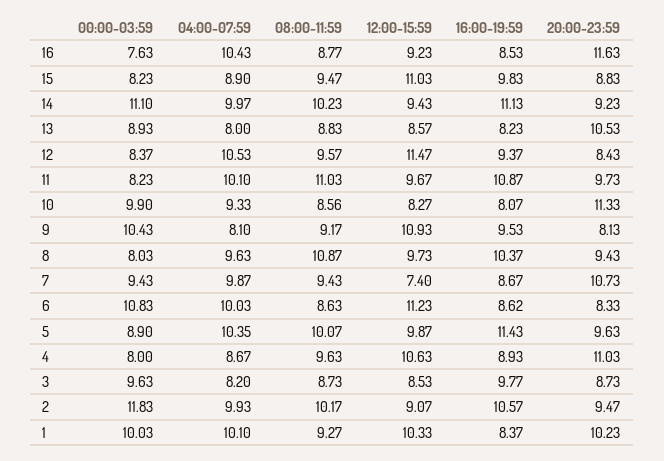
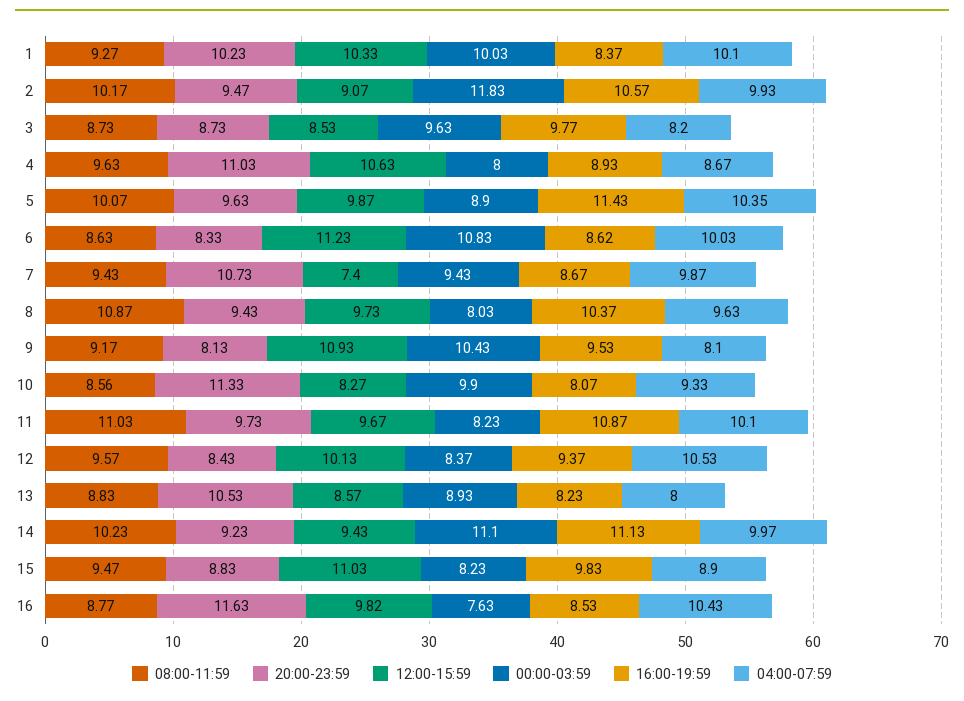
  {
    "00:00-03:59": {
      "16": 7.63,
      "15": 8.23,
      "14": 11.1,
      "13": 8.93,
      "12": 8.37,
      "11": 8.23,
      "10": 9.9,
      "9": 10.43,
      "8": 8.03,
      "7": 9.43,
      "6": 10.83,
      "5": 8.9,
      "4": 8,
      "3": 9.63,
      "2": 11.83,
      "1": 10.03
    },
    "04:00-07:59": {
      "16": 10.43,
      "15": 8.9,
      "14": 9.97,
      "13": 8,
      "12": 10.53,
      "11": 10.1,
      "10": 9.33,
      "9": 8.1,
      "8": 9.63,
      "7": 9.87,
      "6": 10.03,
      "5": 10.35,
      "4": 8.67,
      "3": 8.2,
      "2": 9.93,
      "1": 10.1
    },
    "08:00-11:59": {
      "16": 8.77,
      "15": 9.47,
      "14": 10.23,
      "13": 8.83,
      "12": 9.57,
      "11": 11.03,
      "10": 8.56,
      "9": 9.17,
      "8": 10.87,
      "7": 9.43,
      "6": 8.63,
      "5": 10.07,
      "4": 9.63,
      "3": 8.73,
      "2": 10.17,
      "1": 9.27
    },
    "12:00-15:59": {
-     "16": 9.23,
+     "16": 9.82,
      "15": 11.03,
      "14": 9.43,
      "13": 8.57,
-     "12": 11.47,
+     "12": 10.13,
      "11": 9.67,
      "10": 8.27,
      "9": 10.93,
      "8": 9.73,
      "7": 7.4,
      "6": 11.23,
      "5": 9.87,
      "4": 10.63,
      "3": 8.53,
      "2": 9.07,
      "1": 10.33
    },
    "16:00-19:59": {
      "16": 8.53,
      "15": 9.83,
      "14": 11.13,
      "13": 8.23,
      "12": 9.37,
      "11": 10.87,
      "10": 8.07,
      "9": 9.53,
      "8": 10.37,
      "7": 8.67,
      "6": 8.62,
      "5": 11.43,
      "4": 8.93,
      "3": 9.77,
      "2": 10.57,
      "1": 8.37
    },
    "20:00-23:59": {
      "16": 11.63,
      "15": 8.83,
      "14": 9.23,
      "13": 10.53,
      "12": 8.43,
      "11": 9.73,
      "10": 11.33,
      "9": 8.13,
      "8": 9.43,
      "7": 10.73,
      "6": 8.33,
      "5": 9.63,
      "4": 11.03,
      "3": 8.73,
      "2": 9.47,
      "1": 10.23
    }
  }

